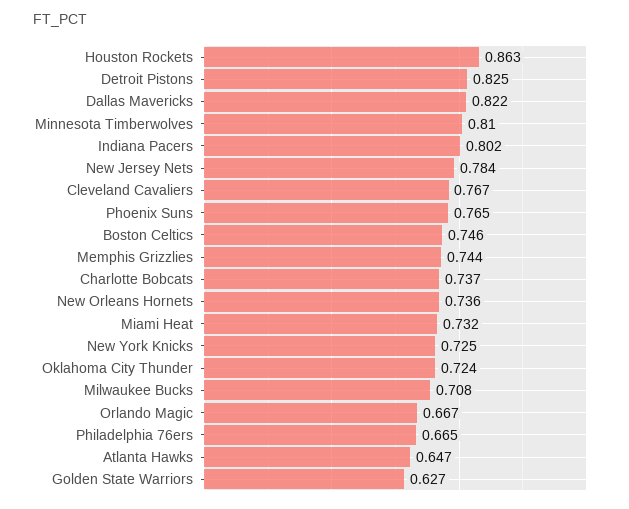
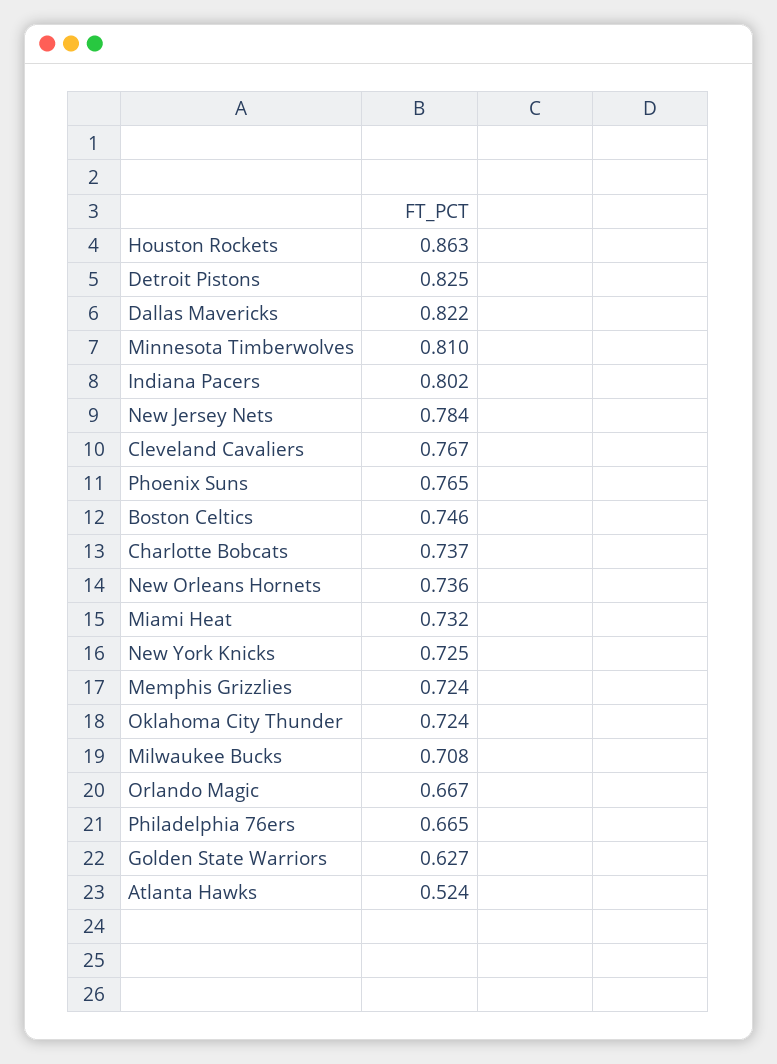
  {
    "Houston Rockets": 0.863,
    "Detroit Pistons": 0.825,
    "Dallas Mavericks": 0.822,
    "Minnesota Timberwolves": 0.81,
    "Indiana Pacers": 0.802,
    "New Jersey Nets": 0.784,
    "Cleveland Cavaliers": 0.767,
    "Phoenix Suns": 0.765,
    "Boston Celtics": 0.746,
-   "Memphis Grizzlies": 0.744,
+   "Memphis Grizzlies": 0.724,
    "Charlotte Bobcats": 0.737,
    "New Orleans Hornets": 0.736,
    "Miami Heat": 0.732,
    "New York Knicks": 0.725,
    "Oklahoma City Thunder": 0.724,
    "Milwaukee Bucks": 0.708,
    "Orlando Magic": 0.667,
    "Philadelphia 76ers": 0.665,
-   "Atlanta Hawks": 0.647,
+   "Atlanta Hawks": 0.524,
    "Golden State Warriors": 0.627
  }

